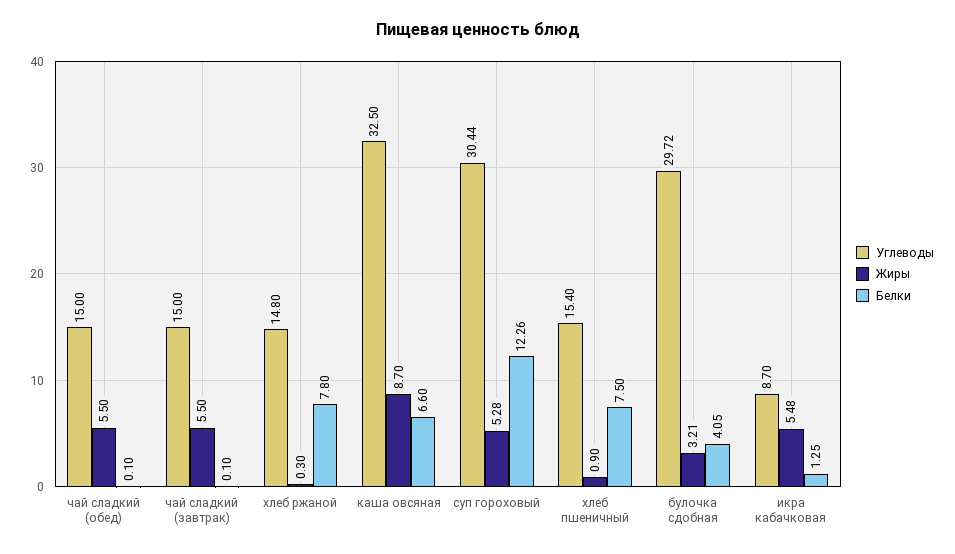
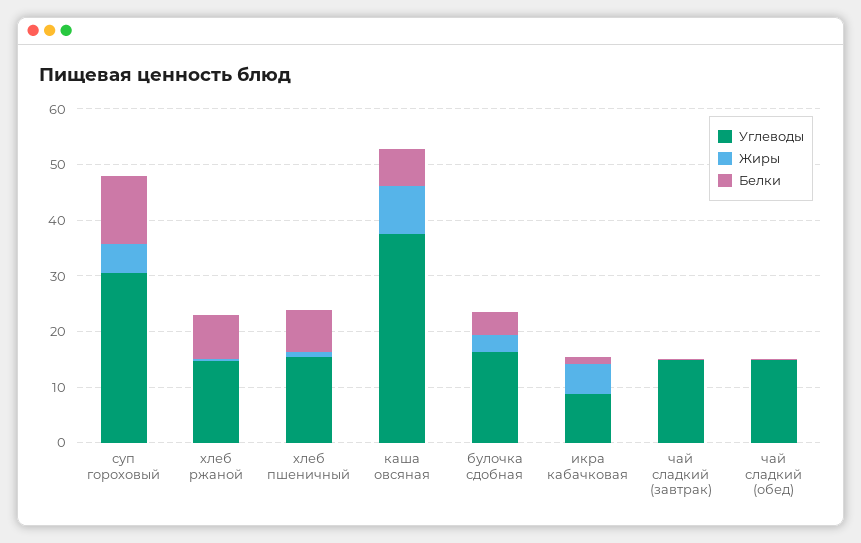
  {
    "Углеводы": {
      "чай сладкий (обед)": 15,
      "чай сладкий (завтрак)": 15,
      "хлеб ржаной": 14.8,
-     "каша овсяная": 32.5,
+     "каша овсяная": 38,
      "суп гороховый": 30.44,
      "хлеб пшеничный": 15.4,
-     "булочка сдобная": 29.72,
+     "булочка сдобная": 16,
      "икра кабачковая": 8.7
    },
    "Жиры": {
-     "чай сладкий (обед)": 5.5,
+     "чай сладкий (обед)": 0,
-     "чай сладкий (завтрак)": 5.5,
+     "чай сладкий (завтрак)": 0,
      "хлеб ржаной": 0.3,
      "каша овсяная": 8.7,
      "суп гороховый": 5.28,
      "хлеб пшеничный": 0.9,
      "булочка сдобная": 3.21,
      "икра кабачковая": 5.48
    },
    "Белки": {
      "чай сладкий (обед)": 0.1,
      "чай сладкий (завтрак)": 0.1,
      "хлеб ржаной": 7.8,
      "каша овсяная": 6.6,
      "суп гороховый": 12.26,
      "хлеб пшеничный": 7.5,
      "булочка сдобная": 4.05,
      "икра кабачковая": 1.25
    }
  }

